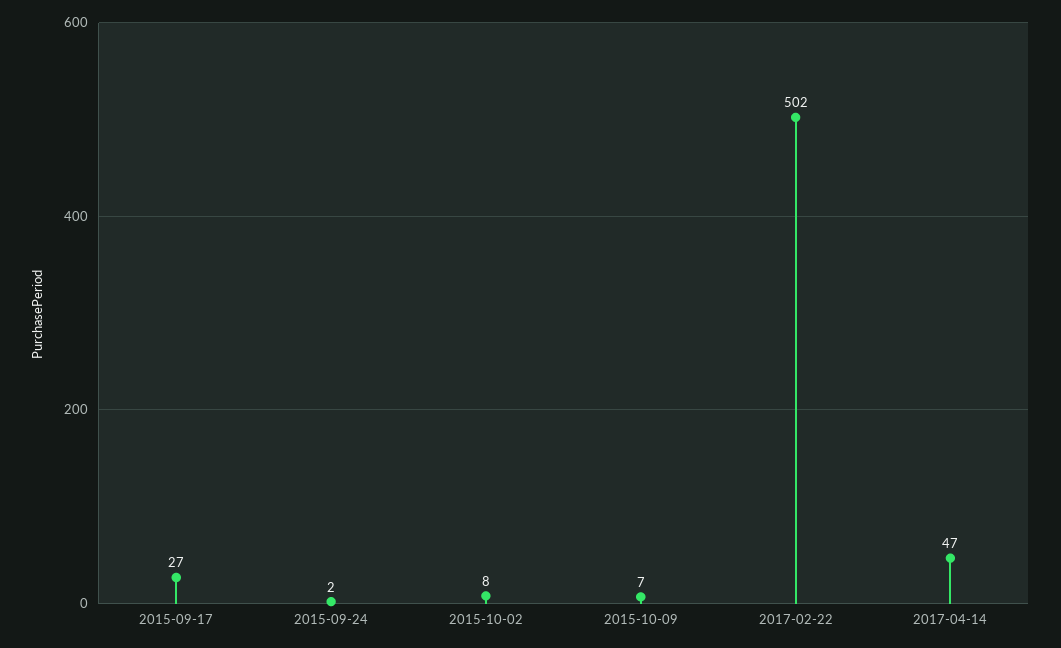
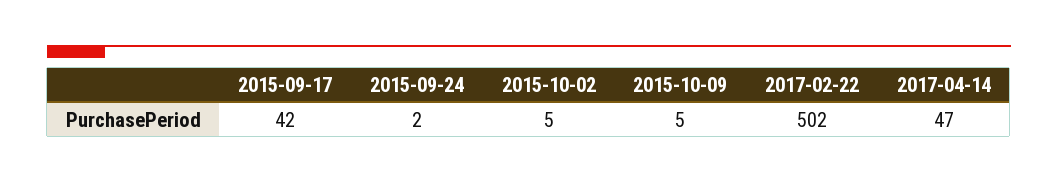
  {
-   "2015-09-17": 27,
+   "2015-09-17": 42,
    "2015-09-24": 2,
-   "2015-10-02": 8,
+   "2015-10-02": 5,
-   "2015-10-09": 7,
+   "2015-10-09": 5,
    "2017-02-22": 502,
    "2017-04-14": 47
  }

